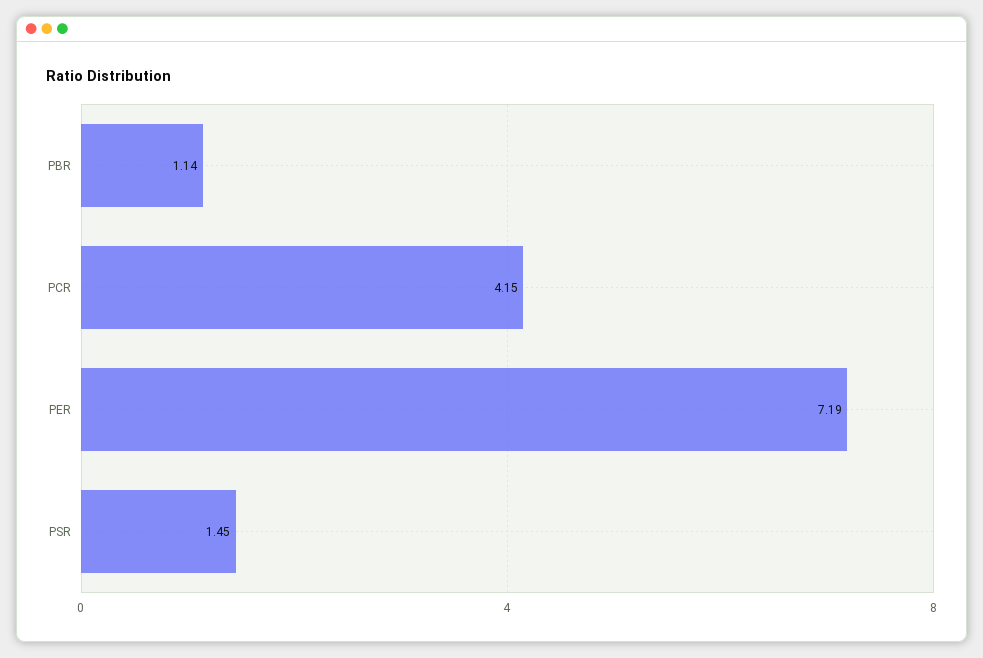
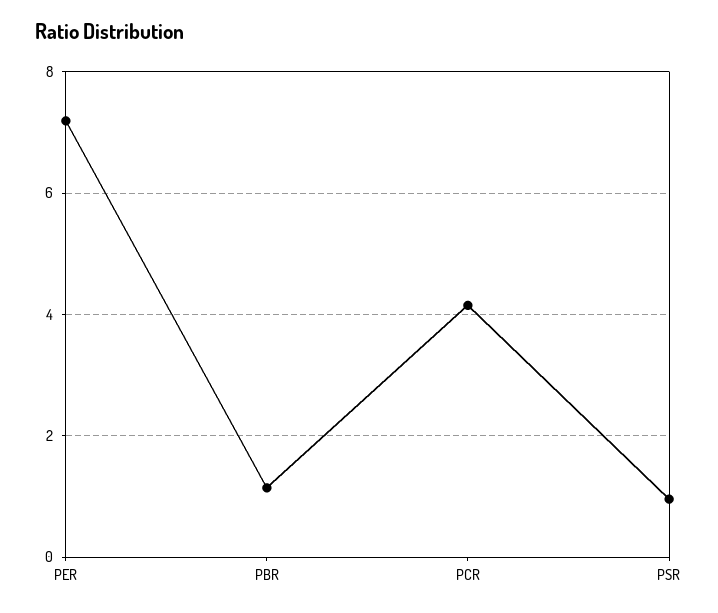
  {
    "PBR": 1.14,
    "PCR": 4.15,
    "PER": 7.19,
-   "PSR": 1.45
+   "PSR": 1
  }

